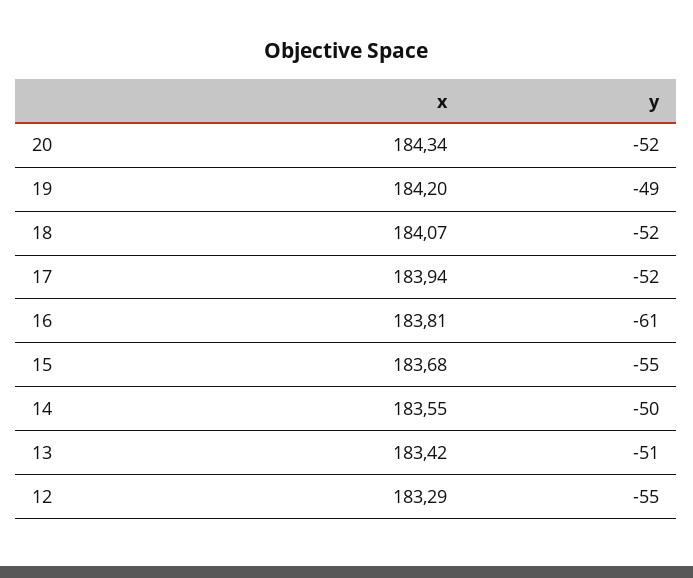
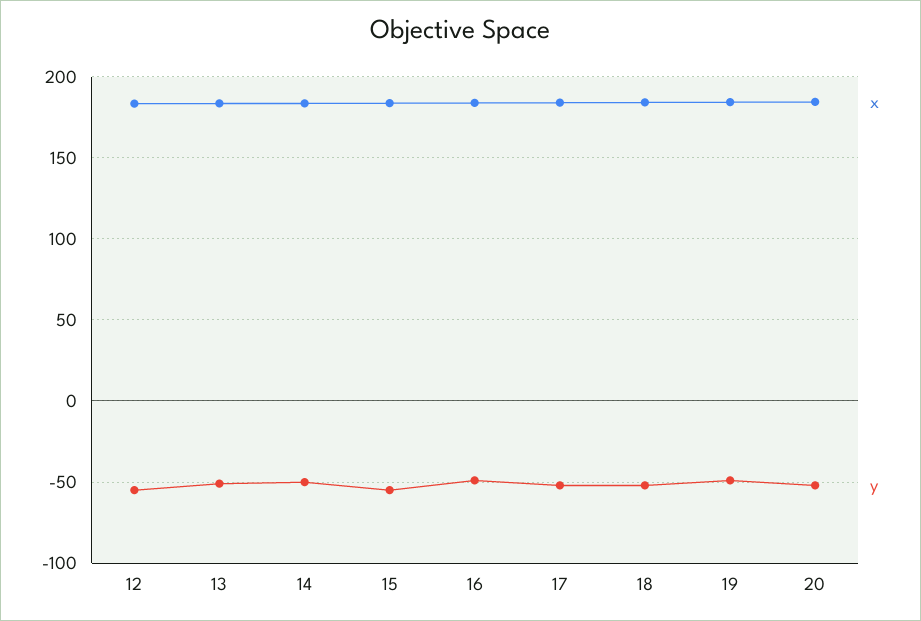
  {
    "x": {
      "20": 184.34,
      "19": 184.2,
      "18": 184.07,
      "17": 183.94,
      "16": 183.81,
      "15": 183.68,
      "14": 183.55,
      "13": 183.42,
      "12": 183.29
    },
    "y": {
      "20": -52,
      "19": -49,
      "18": -52,
      "17": -52,
-     "16": -61,
+     "16": -50,
      "15": -55,
      "14": -50,
      "13": -51,
      "12": -55
    }
  }

